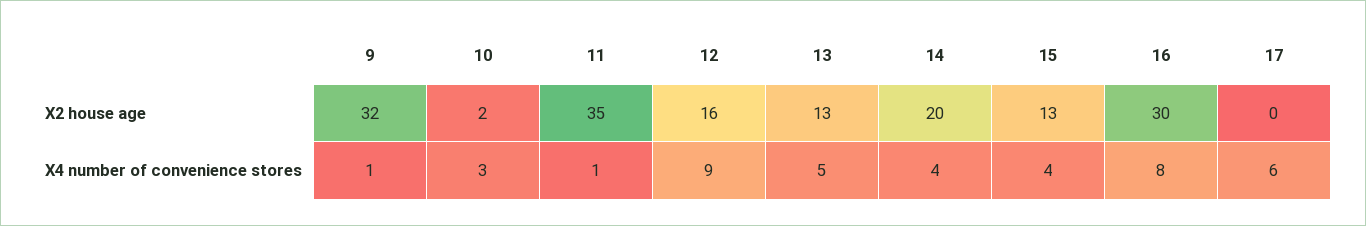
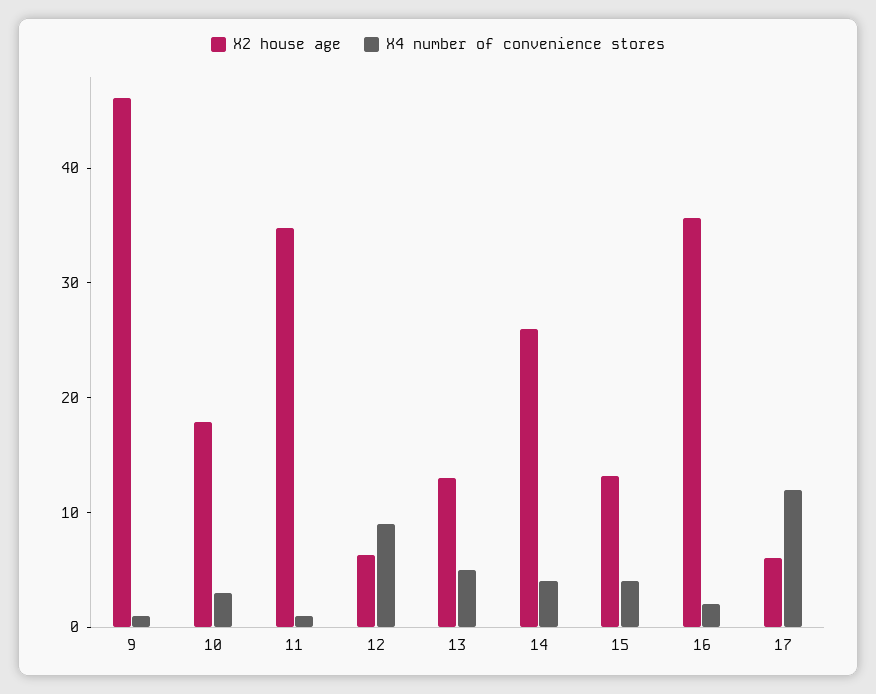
  {
    "X2 house age": {
-     "9": 32,
+     "9": 46,
-     "10": 2,
+     "10": 18,
      "11": 35,
-     "12": 16,
+     "12": 6,
      "13": 13,
-     "14": 20,
+     "14": 26,
      "15": 13,
-     "16": 30,
+     "16": 36,
-     "17": 0
+     "17": 6
    },
    "X4 number of convenience stores": {
      "9": 1,
      "10": 3,
      "11": 1,
      "12": 9,
      "13": 5,
      "14": 4,
      "15": 4,
-     "16": 8,
+     "16": 2,
-     "17": 6
+     "17": 12
    }
  }

